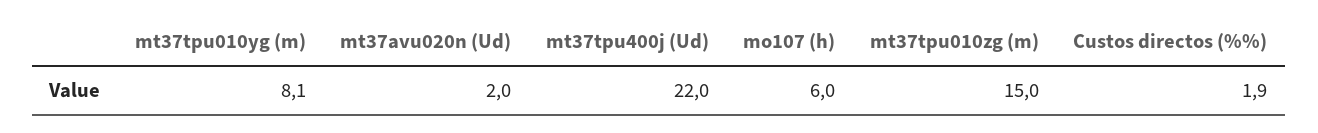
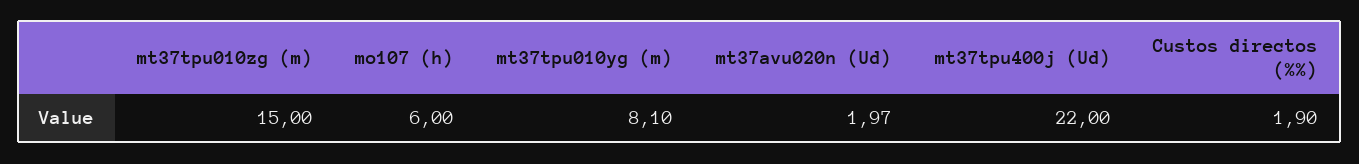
  {
    "mt37tpu010yg (m)": 8.1,
-   "mt37avu020n (Ud)": 2,
+   "mt37avu020n (Ud)": 1.97,
    "mt37tpu400j (Ud)": 22,
    "mo107 (h)": 6,
    "mt37tpu010zg (m)": 15,
    "Custos directos (%%)": 1.9
  }

